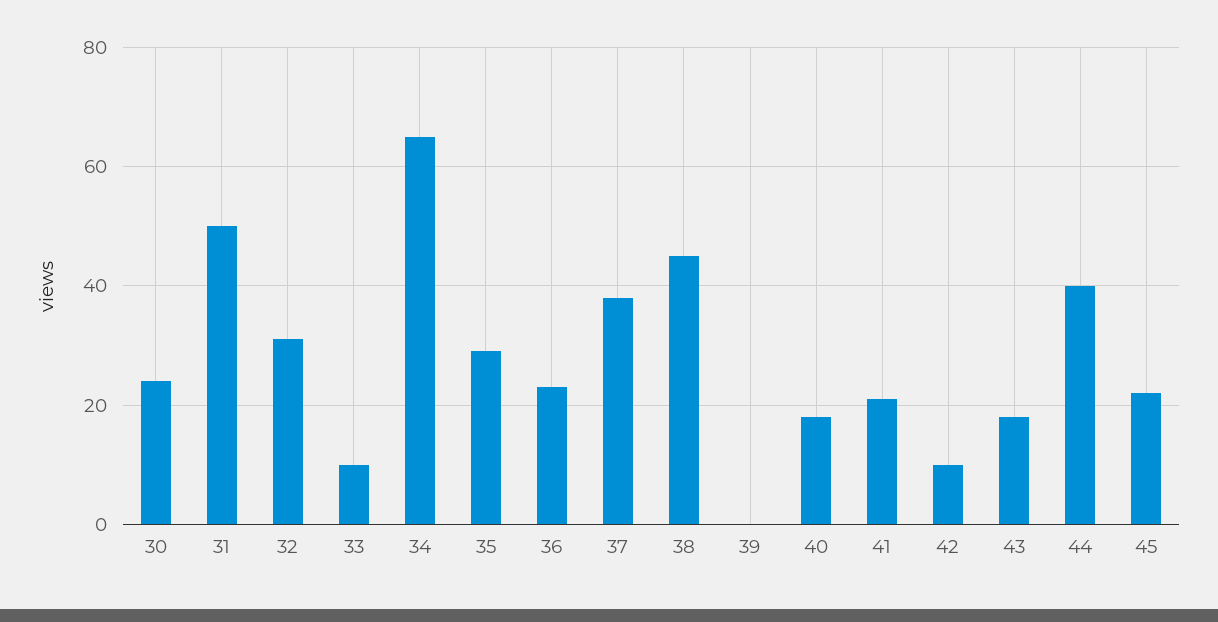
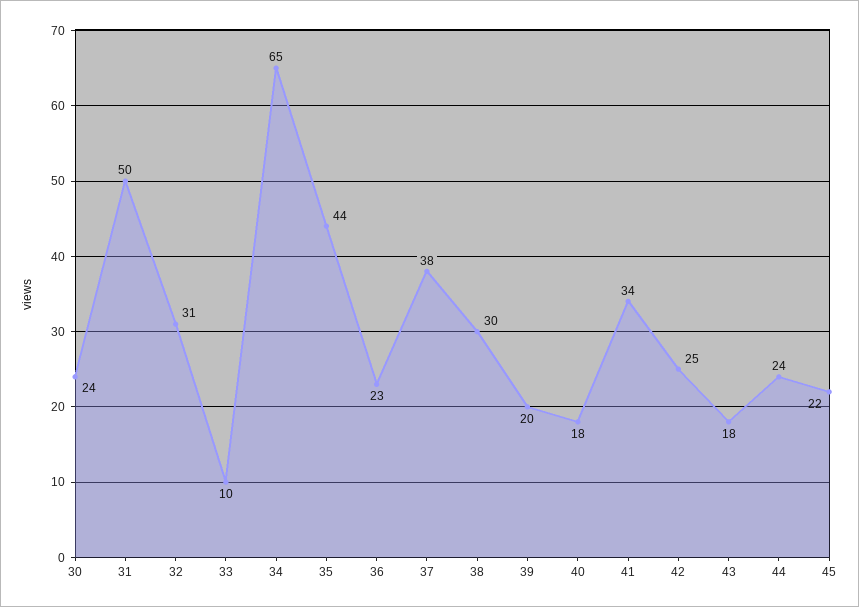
  {
    "30": 24,
    "31": 50,
    "32": 31,
    "33": 10,
    "34": 65,
-   "35": 30,
+   "35": 44,
    "36": 23,
    "37": 38,
-   "38": 45,
+   "38": 30,
-   "39": 0,
+   "39": 20,
    "40": 18,
-   "41": 20,
+   "41": 34,
-   "42": 10,
+   "42": 25,
    "43": 18,
-   "44": 40,
+   "44": 24,
    "45": 22
  }

